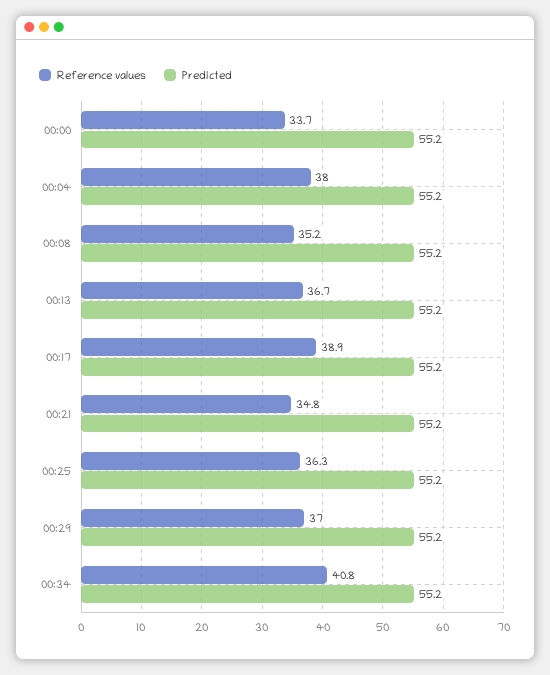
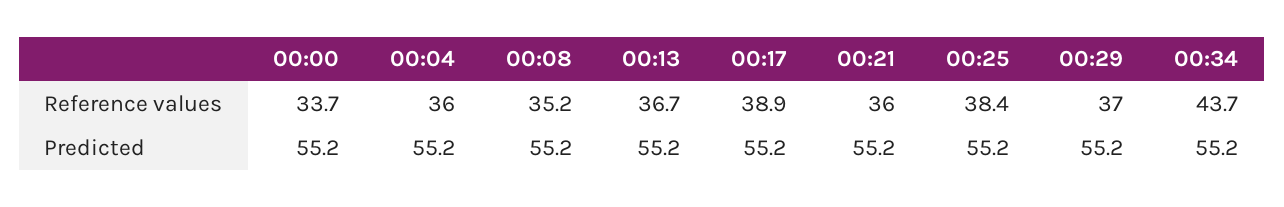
  {
    "Reference values": {
      "00:00": 33.7,
-     "00:04": 38,
+     "00:04": 36,
      "00:08": 35.2,
      "00:13": 36.7,
      "00:17": 38.9,
-     "00:21": 34.8,
+     "00:21": 36,
-     "00:25": 36.3,
+     "00:25": 38.4,
      "00:29": 37,
-     "00:34": 40.8
+     "00:34": 43.7
    },
    "Predicted": {
      "00:00": 55.2,
      "00:04": 55.2,
      "00:08": 55.2,
      "00:13": 55.2,
      "00:17": 55.2,
      "00:21": 55.2,
      "00:25": 55.2,
      "00:29": 55.2,
      "00:34": 55.2
    }
  }

